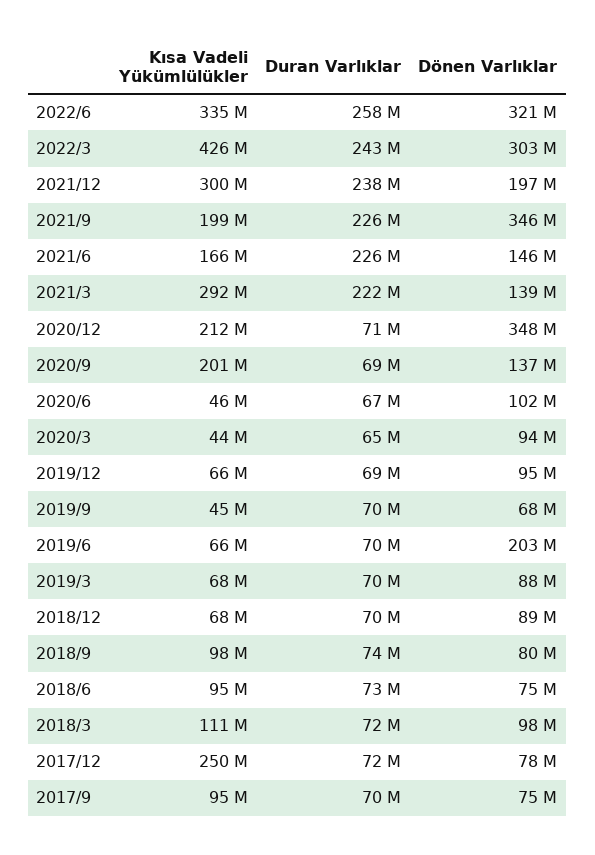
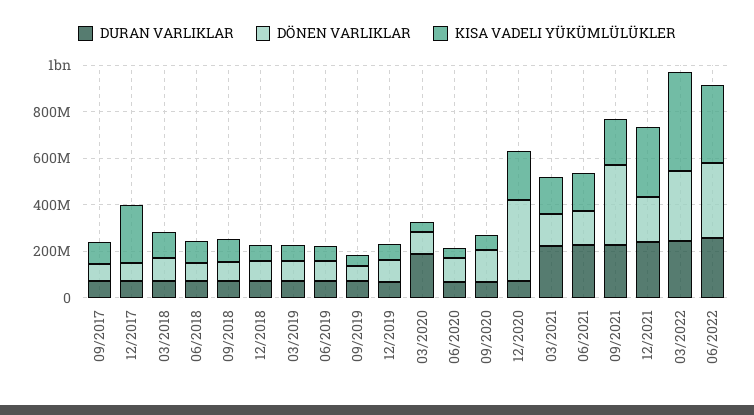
  {
    "Kısa Vadeli Yükümlülükler": {
      "2022/6": 335000000,
      "2022/3": 426000000,
      "2021/12": 300000000,
      "2021/9": 199000000,
      "2021/6": 166000000,
-     "2021/3": 292000000,
+     "2021/3": 150000000,
      "2020/12": 212000000,
-     "2020/9": 201000000,
+     "2020/9": 50000000,
      "2020/6": 46000000,
      "2020/3": 44000000,
      "2019/12": 66000000,
      "2019/9": 45000000,
      "2019/6": 66000000,
      "2019/3": 68000000,
      "2018/12": 68000000,
      "2018/9": 98000000,
      "2018/6": 95000000,
      "2018/3": 111000000,
      "2017/12": 250000000,
      "2017/9": 95000000
    },
    "Duran Varlıklar": {
      "2022/6": 258000000,
      "2022/3": 243000000,
      "2021/12": 238000000,
      "2021/9": 226000000,
      "2021/6": 226000000,
      "2021/3": 222000000,
      "2020/12": 71000000,
      "2020/9": 69000000,
      "2020/6": 67000000,
-     "2020/3": 65000000,
+     "2020/3": 200000000,
      "2019/12": 69000000,
      "2019/9": 70000000,
      "2019/6": 70000000,
      "2019/3": 70000000,
      "2018/12": 70000000,
      "2018/9": 74000000,
      "2018/6": 73000000,
      "2018/3": 72000000,
      "2017/12": 72000000,
      "2017/9": 70000000
    },
    "Dönen Varlıklar": {
      "2022/6": 321000000,
      "2022/3": 303000000,
      "2021/12": 197000000,
      "2021/9": 346000000,
      "2021/6": 146000000,
      "2021/3": 139000000,
      "2020/12": 348000000,
      "2020/9": 137000000,
      "2020/6": 102000000,
      "2020/3": 94000000,
      "2019/12": 95000000,
      "2019/9": 68000000,
-     "2019/6": 203000000,
+     "2019/6": 100000000,
      "2019/3": 88000000,
      "2018/12": 89000000,
      "2018/9": 80000000,
      "2018/6": 75000000,
      "2018/3": 98000000,
      "2017/12": 78000000,
      "2017/9": 75000000
    }
  }

